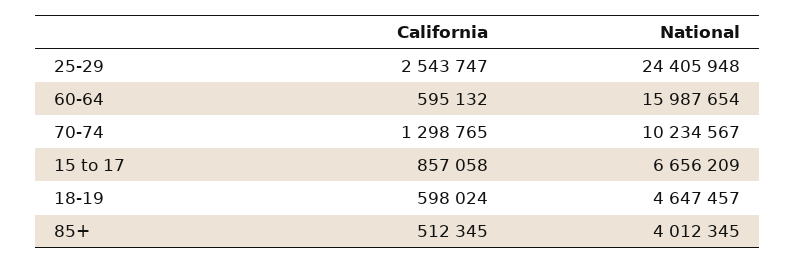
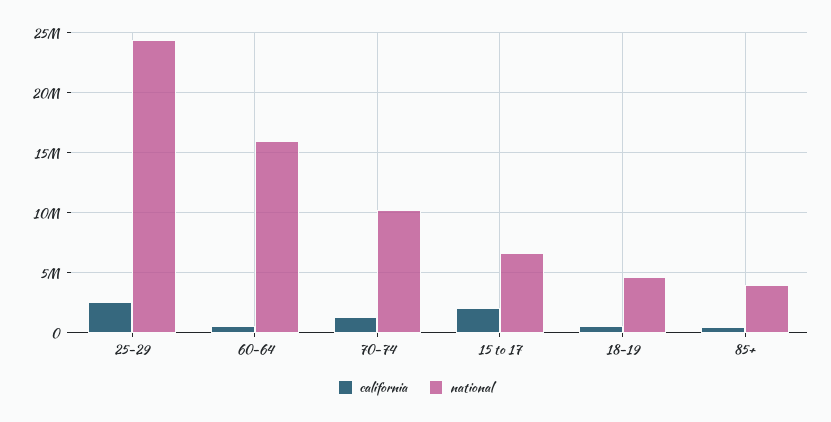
  {
    "California": {
      "25-29": 2543747,
      "60-64": 595132,
      "70-74": 1298765,
-     "15 to 17": 857058,
+     "15 to 17": 2000000,
      "18-19": 598024,
      "85+": 512345
    },
    "National": {
      "25-29": 24405948,
      "60-64": 15987654,
      "70-74": 10234567,
      "15 to 17": 6656209,
      "18-19": 4647457,
      "85+": 4012345
    }
  }

